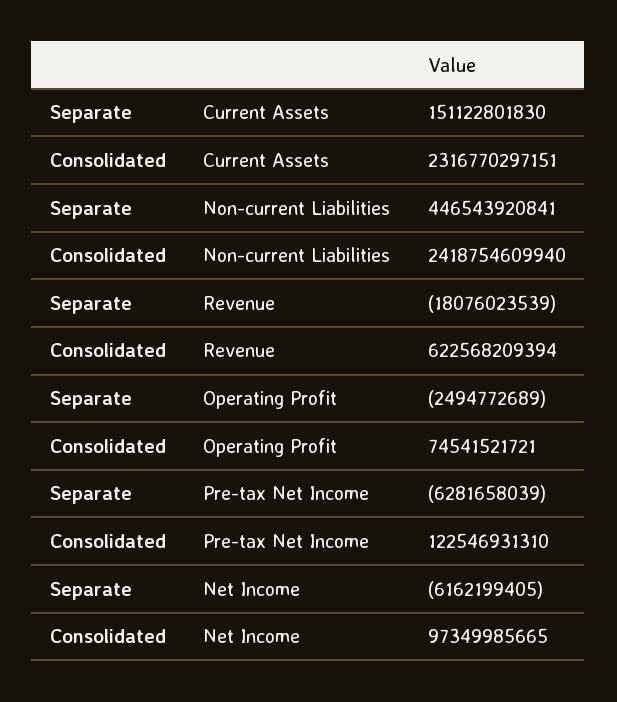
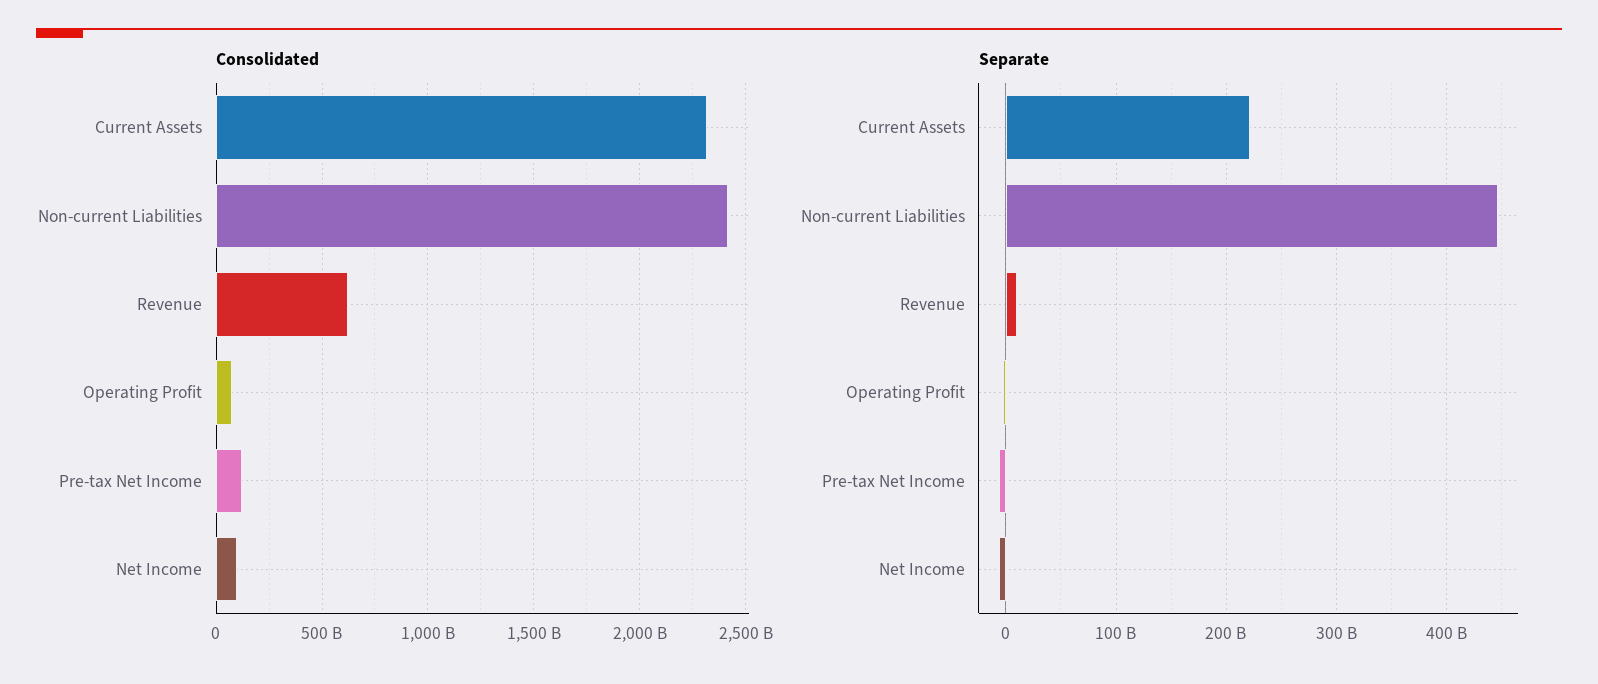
  {
    "Separate": {
-     "Current Assets": 151122801830,
+     "Current Assets": 220000000000,
      "Non-current Liabilities": 446543920841,
-     "Revenue": -18076023539,
+     "Revenue": 10000000000,
      "Operating Profit": -2494772689,
      "Pre-tax Net Income": -6281658039,
      "Net Income": -6162199405
    },
    "Consolidated": {
      "Current Assets": 2316770297151,
      "Non-current Liabilities": 2418754609940,
      "Revenue": 622568209394,
      "Operating Profit": 74541521721,
      "Pre-tax Net Income": 122546931310,
      "Net Income": 97349985665
    }
  }

